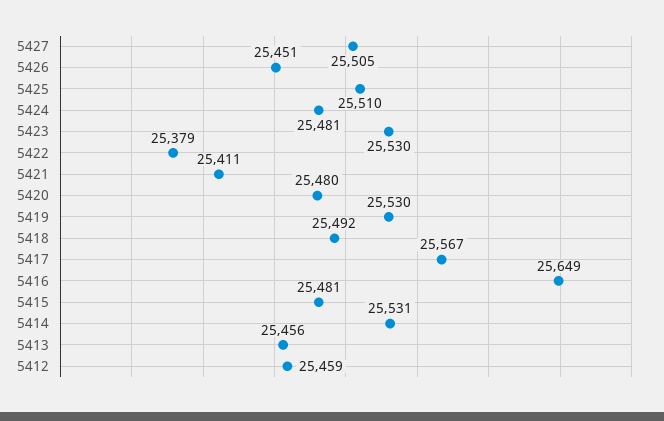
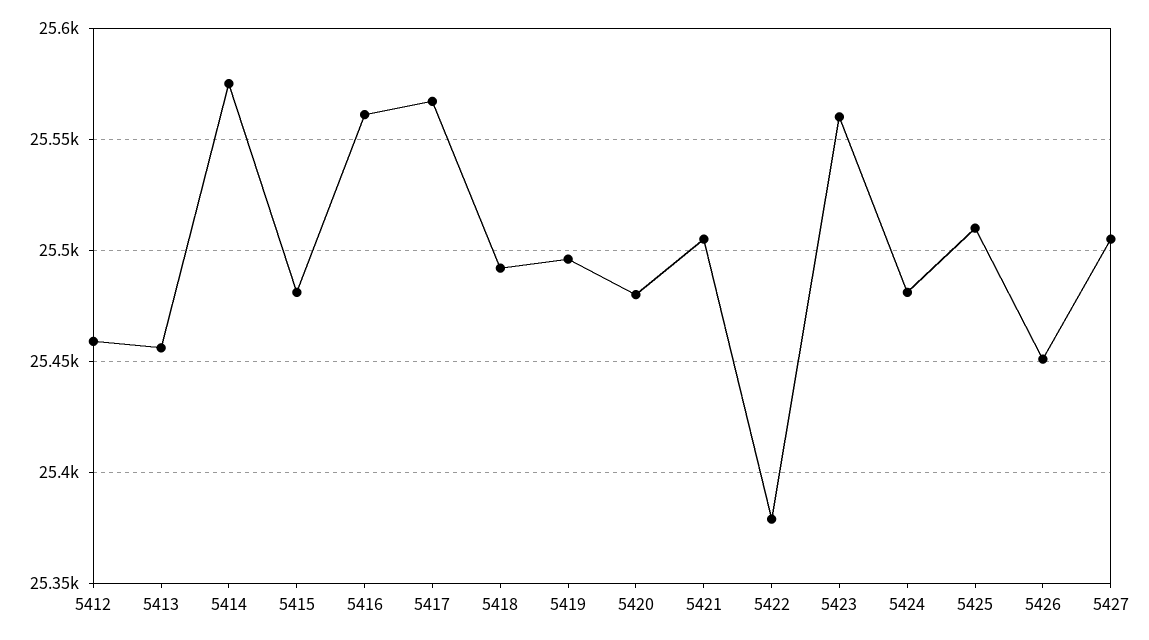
  {
    "5427": 25505,
    "5426": 25451,
    "5425": 25510,
    "5424": 25481,
-   "5423": 25530,
+   "5423": 25560,
    "5422": 25379,
-   "5421": 25411,
+   "5421": 25505,
    "5420": 25480,
-   "5419": 25530,
+   "5419": 25495,
    "5418": 25492,
    "5417": 25567,
-   "5416": 25649,
+   "5416": 25560,
    "5415": 25481,
-   "5414": 25531,
+   "5414": 25575,
    "5413": 25456,
    "5412": 25459
  }

